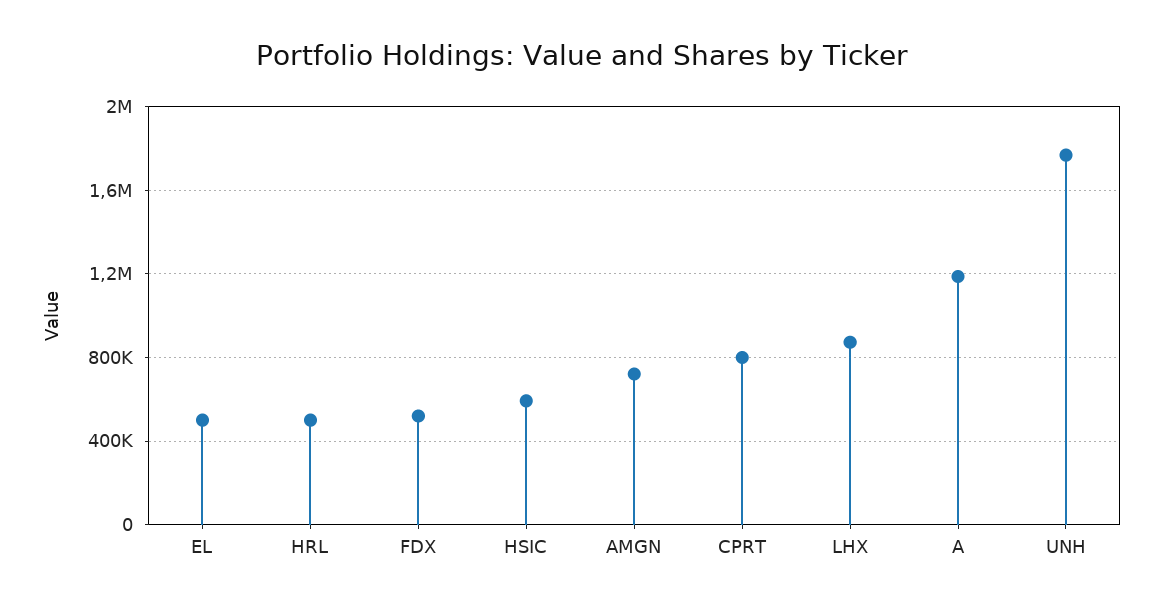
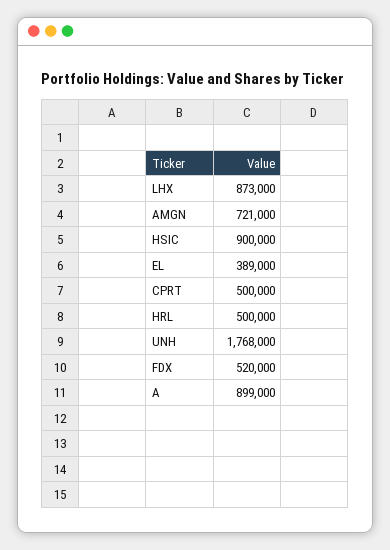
  {
-   "EL": 500000,
+   "EL": 389000,
    "HRL": 500000,
    "FDX": 520000,
-   "HSIC": 600000,
+   "HSIC": 900000,
    "AMGN": 721000,
-   "CPRT": 800000,
+   "CPRT": 500000,
    "LHX": 873000,
-   "A": 1200000,
+   "A": 899000,
    "UNH": 1768000
  }

